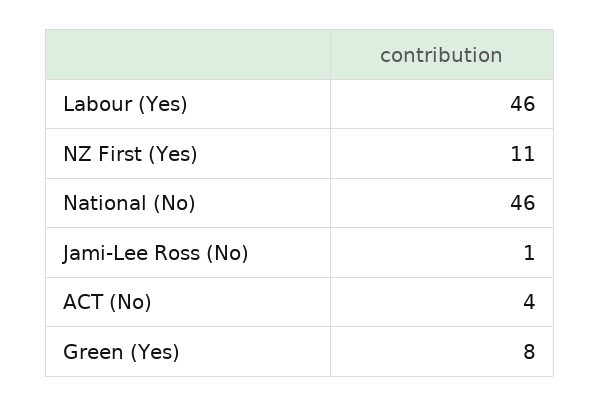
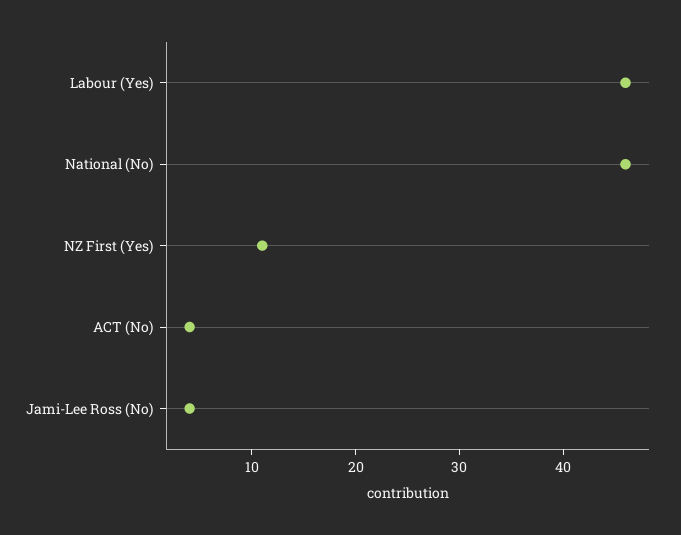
  {
    "Labour (Yes)": 46,
    "NZ First (Yes)": 11,
    "National (No)": 46,
-   "Jami-Lee Ross (No)": 1,
+   "Jami-Lee Ross (No)": 4,
-   "ACT (No)": 4,
+   "ACT (No)": 4
-   "Green (Yes)": 8
  }

